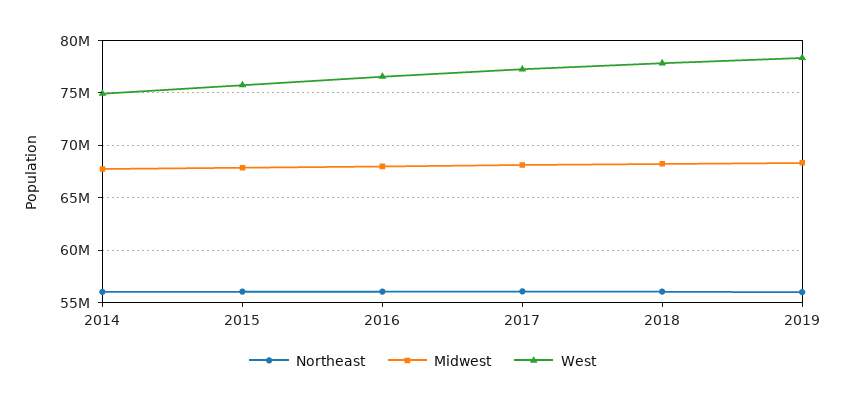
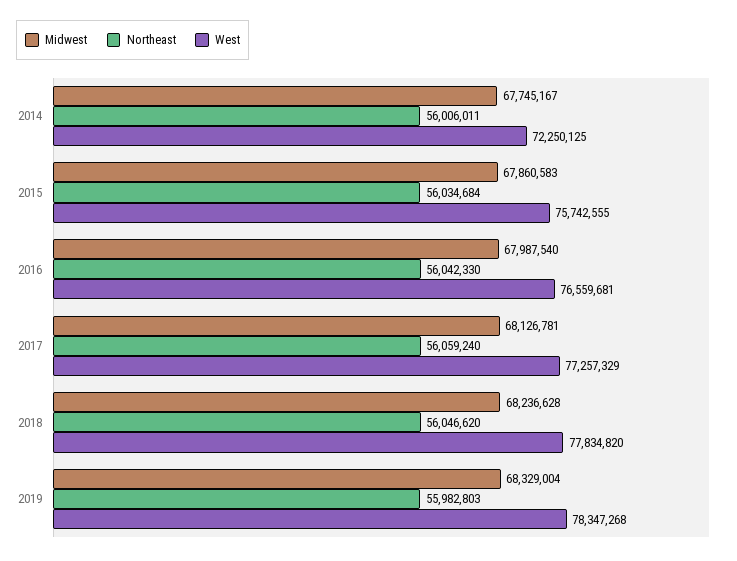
  {
    "Northeast": {
      "2014": 56006011,
      "2015": 56034684,
      "2016": 56042330,
      "2017": 56059240,
      "2018": 56046620,
      "2019": 55982803
    },
    "Midwest": {
      "2014": 67745167,
      "2015": 67860583,
      "2016": 67987540,
      "2017": 68126781,
      "2018": 68236628,
      "2019": 68329004
    },
    "West": {
-     "2014": 75000000,
+     "2014": 72250125,
      "2015": 75742555,
      "2016": 76559681,
      "2017": 77257329,
      "2018": 77834820,
      "2019": 78347268
    }
  }

